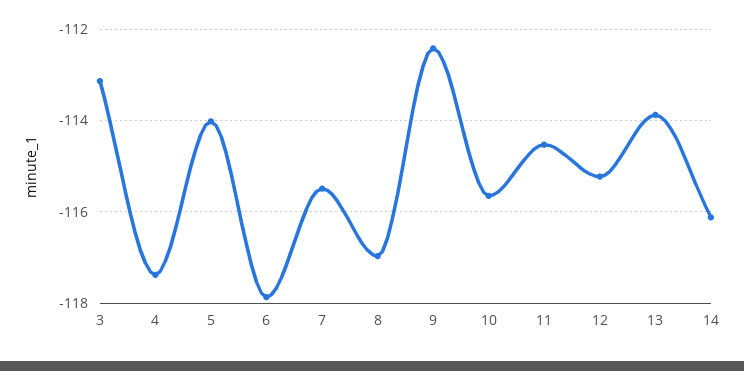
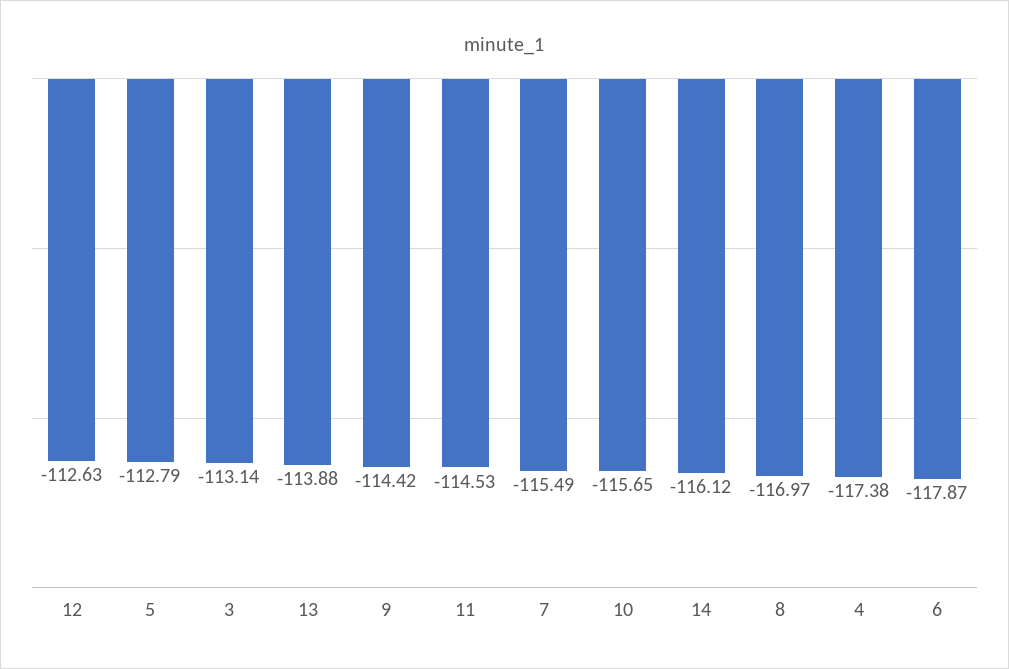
  {
    "3": -113.14,
    "4": -117.38,
-   "5": -114,
+   "5": -112.79,
    "6": -117.87,
    "7": -115.49,
    "8": -116.97,
-   "9": -112.4,
+   "9": -114.42,
    "10": -115.65,
    "11": -114.53,
-   "12": -115.2,
+   "12": -112.63,
    "13": -113.88,
    "14": -116.12
  }

